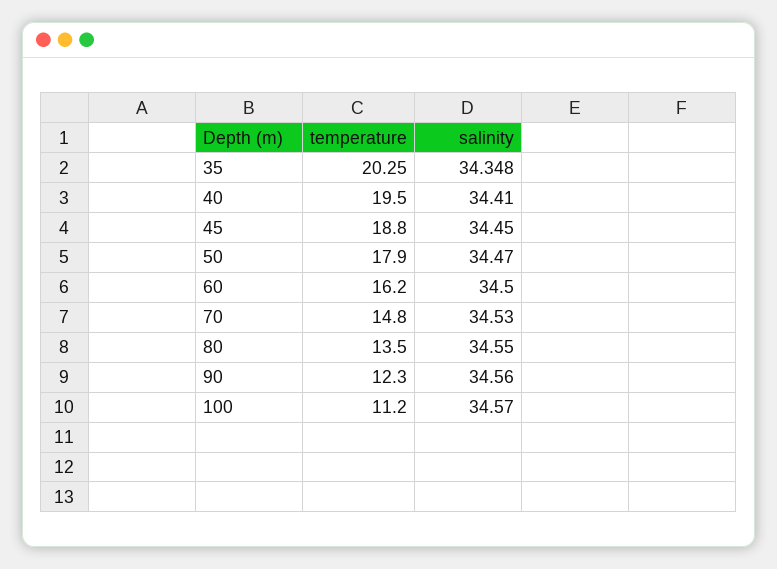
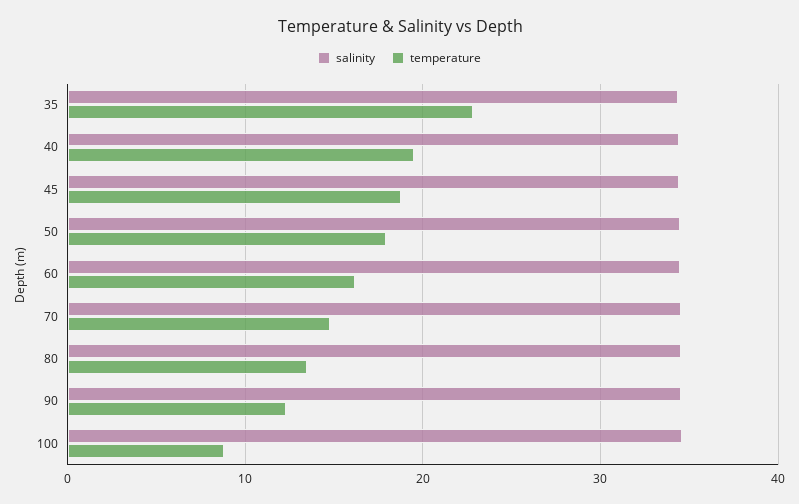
  {
    "temperature": {
-     "35": 20.25,
+     "35": 23,
      "40": 19.5,
      "45": 18.8,
      "50": 17.9,
      "60": 16.2,
      "70": 14.8,
      "80": 13.5,
      "90": 12.3,
-     "100": 11.2
+     "100": 9
    },
    "salinity": {
      "35": 34.348,
      "40": 34.41,
      "45": 34.45,
      "50": 34.47,
      "60": 34.5,
      "70": 34.53,
      "80": 34.55,
      "90": 34.56,
      "100": 34.57
    }
  }

